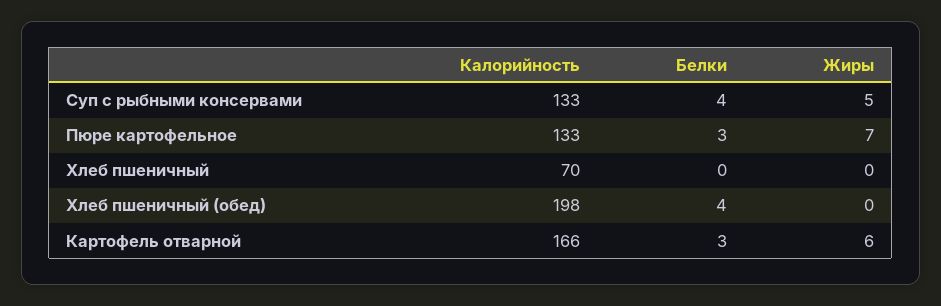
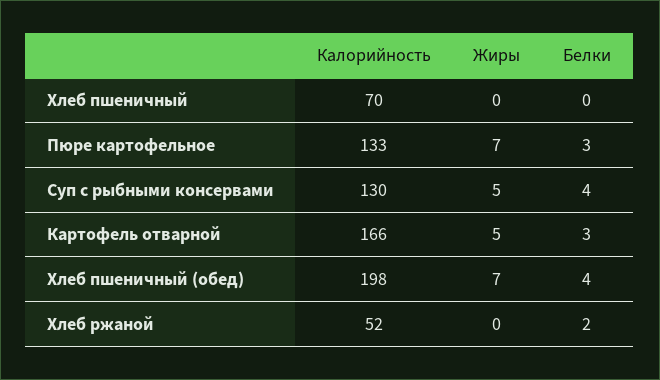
  {
    "Калорийность": {
-     "Суп с рыбными консервами": 133,
+     "Суп с рыбными консервами": 130,
      "Пюре картофельное": 133,
      "Хлеб пшеничный": 70,
      "Хлеб пшеничный (обед)": 198,
-     "Картофель отварной": 166
+     "Картофель отварной": 166,
+     "Хлеб ржаной": 52
    },
    "Белки": {
      "Суп с рыбными консервами": 4,
      "Пюре картофельное": 3,
      "Хлеб пшеничный": 0,
      "Хлеб пшеничный (обед)": 4,
-     "Картофель отварной": 3
+     "Картофель отварной": 3,
+     "Хлеб ржаной": 2
    },
    "Жиры": {
      "Суп с рыбными консервами": 5,
      "Пюре картофельное": 7,
      "Хлеб пшеничный": 0,
-     "Хлеб пшеничный (обед)": 0,
+     "Хлеб пшеничный (обед)": 7,
-     "Картофель отварной": 6
+     "Картофель отварной": 5,
+     "Хлеб ржаной": 0
    }
  }

